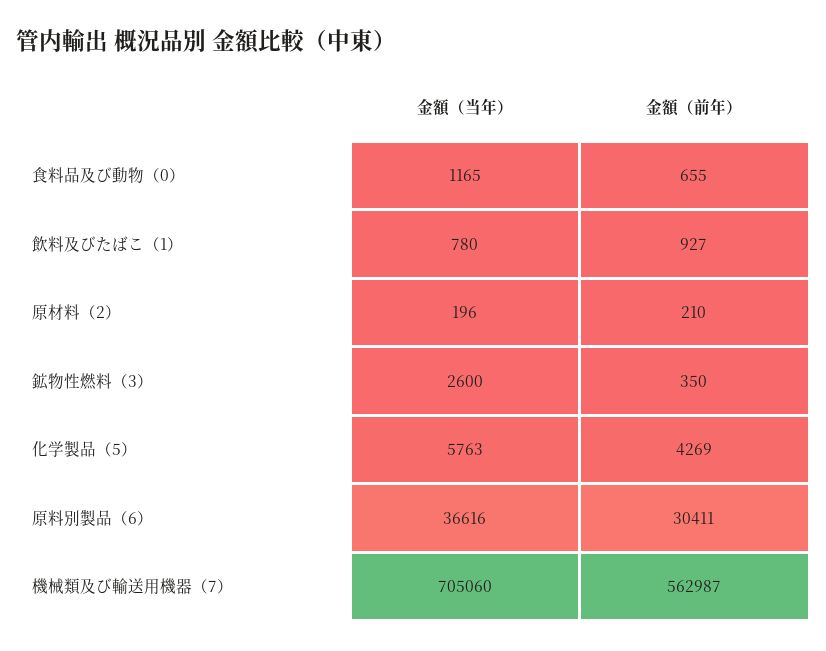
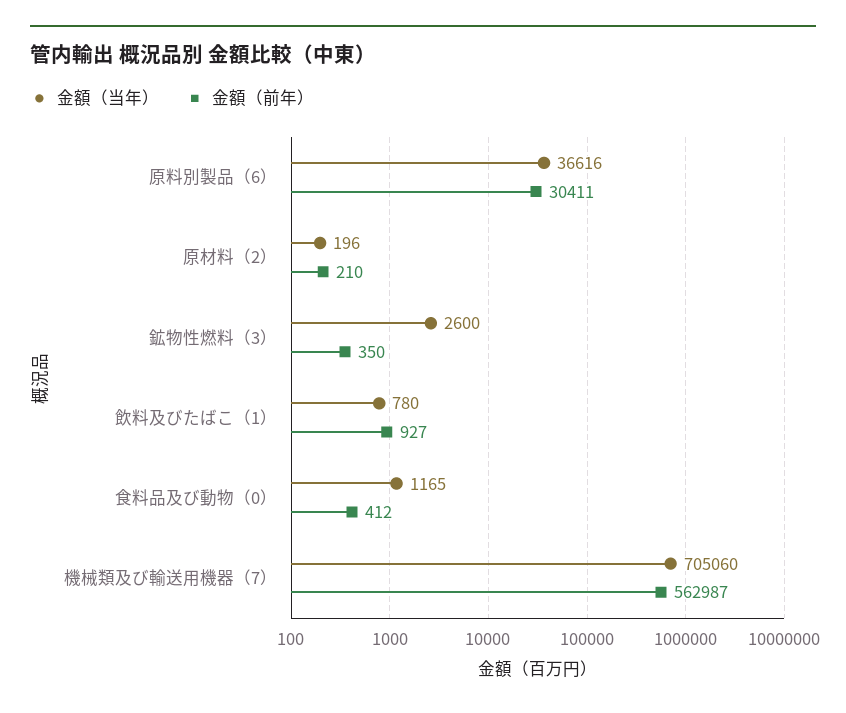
  {
    "金額（当年）": {
      "食料品及び動物（0）": 1165,
      "飲料及びたばこ（1）": 780,
      "原材料（2）": 196,
      "鉱物性燃料（3）": 2600,
-     "化学製品（5）": 5763,
      "原料別製品（6）": 36616,
      "機械類及び輸送用機器（7）": 705060
    },
    "金額（前年）": {
-     "食料品及び動物（0）": 655,
+     "食料品及び動物（0）": 412,
      "飲料及びたばこ（1）": 927,
      "原材料（2）": 210,
      "鉱物性燃料（3）": 350,
-     "化学製品（5）": 4269,
      "原料別製品（6）": 30411,
      "機械類及び輸送用機器（7）": 562987
    }
  }

